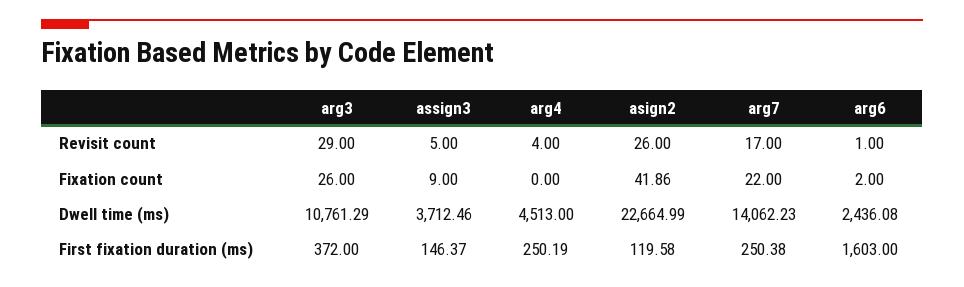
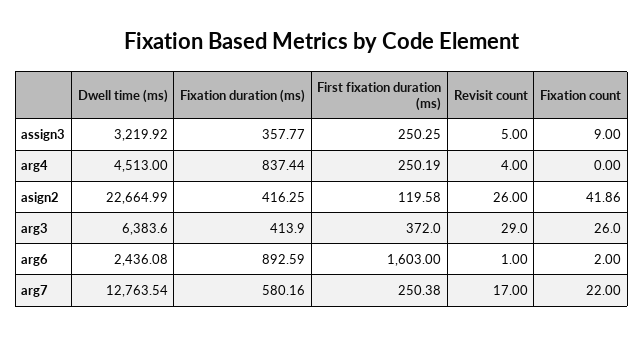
  {
    "arg3": {
      "Revisit count": 29,
      "Fixation count": 26,
-     "Dwell time (ms)": 10761.29,
+     "Dwell time (ms)": 6383.6,
-     "First fixation duration (ms)": 372
+     "First fixation duration (ms)": 372,
+     "Fixation duration (ms)": 413.9
    },
    "assign3": {
      "Revisit count": 5,
      "Fixation count": 9,
-     "Dwell time (ms)": 3712.46,
+     "Dwell time (ms)": 3219.92,
-     "First fixation duration (ms)": 146.37
+     "First fixation duration (ms)": 250.25,
+     "Fixation duration (ms)": 357.77
    },
    "arg4": {
      "Revisit count": 4,
      "Fixation count": 0,
      "Dwell time (ms)": 4513,
-     "First fixation duration (ms)": 250.19
+     "First fixation duration (ms)": 250.19,
+     "Fixation duration (ms)": 837.44
    },
    "asign2": {
      "Revisit count": 26,
      "Fixation count": 41.86,
      "Dwell time (ms)": 22664.99,
-     "First fixation duration (ms)": 119.58
+     "First fixation duration (ms)": 119.58,
+     "Fixation duration (ms)": 416.25
    },
    "arg7": {
      "Revisit count": 17,
      "Fixation count": 22,
-     "Dwell time (ms)": 14062.23,
+     "Dwell time (ms)": 12763.54,
-     "First fixation duration (ms)": 250.38
+     "First fixation duration (ms)": 250.38,
+     "Fixation duration (ms)": 580.16
    },
    "arg6": {
      "Revisit count": 1,
      "Fixation count": 2,
      "Dwell time (ms)": 2436.08,
-     "First fixation duration (ms)": 1603
+     "First fixation duration (ms)": 1603,
+     "Fixation duration (ms)": 892.59
    }
  }

